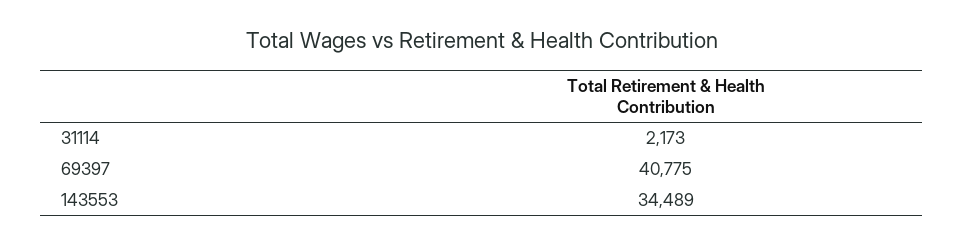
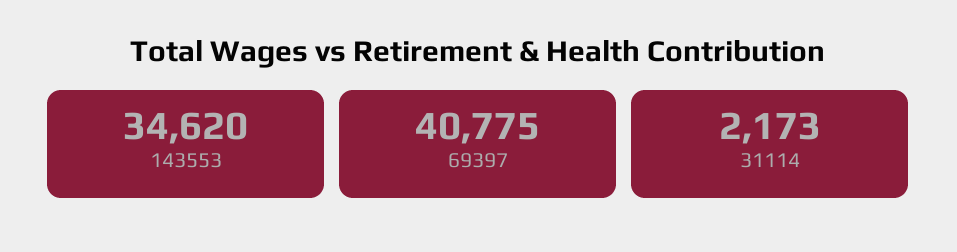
  {
    "31114": 2173,
    "69397": 40775,
-   "143553": 34489
+   "143553": 34620
  }

